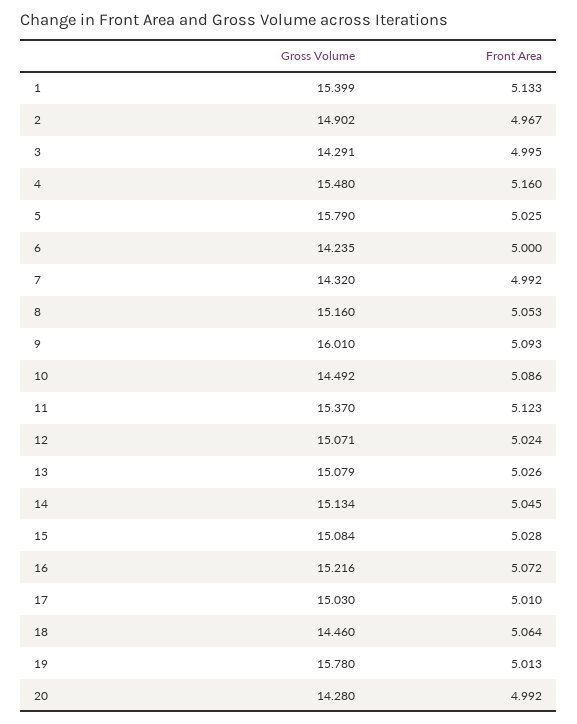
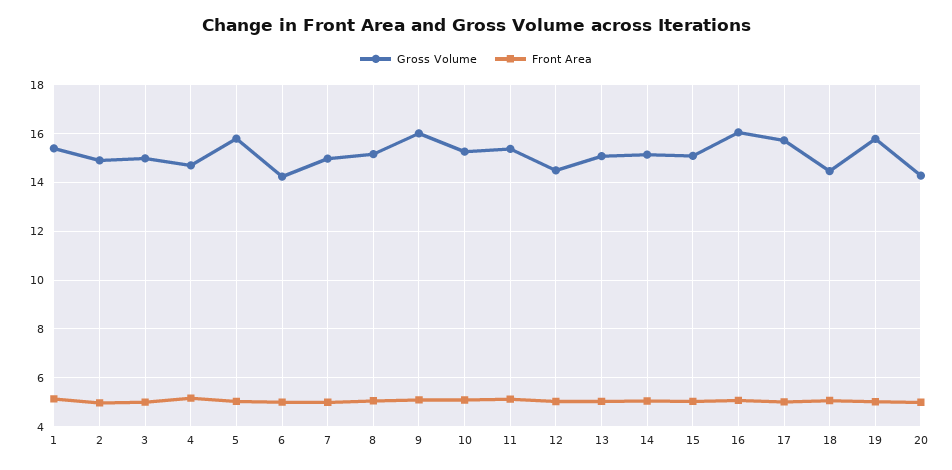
  {
    "Gross Volume": {
      "1": 15.399,
      "2": 14.902,
-     "3": 14.291,
+     "3": 15,
-     "4": 15.48,
+     "4": 14.75,
      "5": 15.79,
      "6": 14.235,
-     "7": 14.32,
+     "7": 15,
      "8": 15.16,
      "9": 16.01,
-     "10": 14.492,
+     "10": 15.25,
      "11": 15.37,
-     "12": 15.071,
+     "12": 14.5,
      "13": 15.079,
      "14": 15.134,
      "15": 15.084,
-     "16": 15.216,
+     "16": 16,
-     "17": 15.03,
+     "17": 15.75,
      "18": 14.46,
      "19": 15.78,
      "20": 14.28
    },
    "Front Area": {
      "1": 5.133,
      "2": 4.967,
      "3": 4.995,
      "4": 5.16,
      "5": 5.025,
      "6": 5,
      "7": 4.992,
      "8": 5.053,
      "9": 5.093,
      "10": 5.086,
      "11": 5.123,
      "12": 5.024,
      "13": 5.026,
      "14": 5.045,
      "15": 5.028,
      "16": 5.072,
      "17": 5.01,
      "18": 5.064,
      "19": 5.013,
      "20": 4.992
    }
  }

